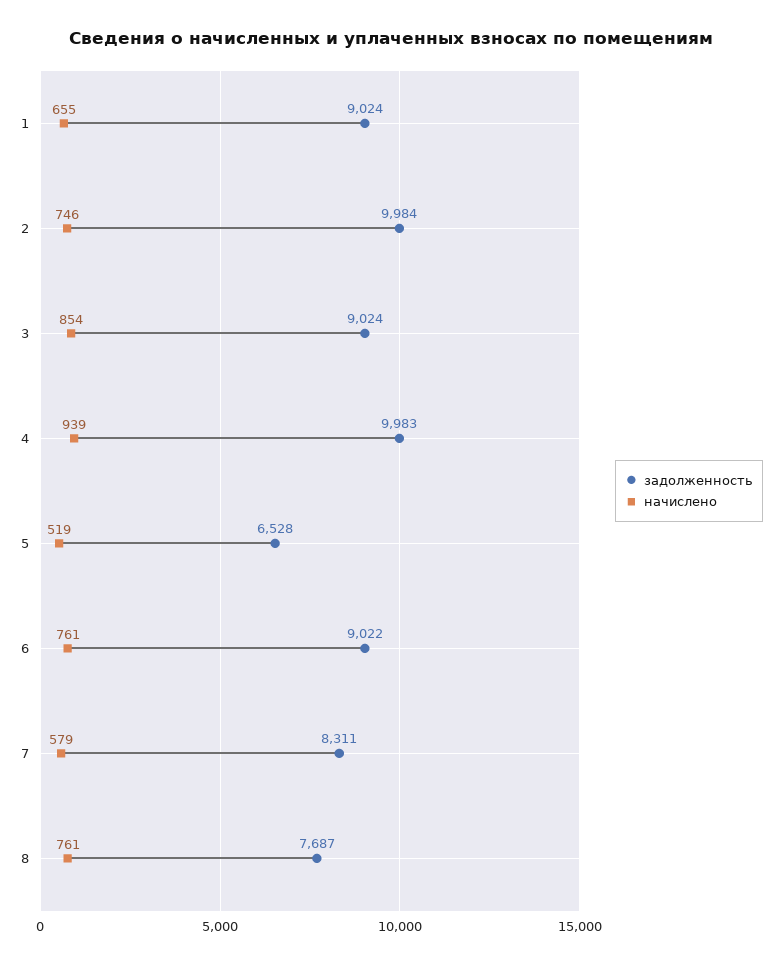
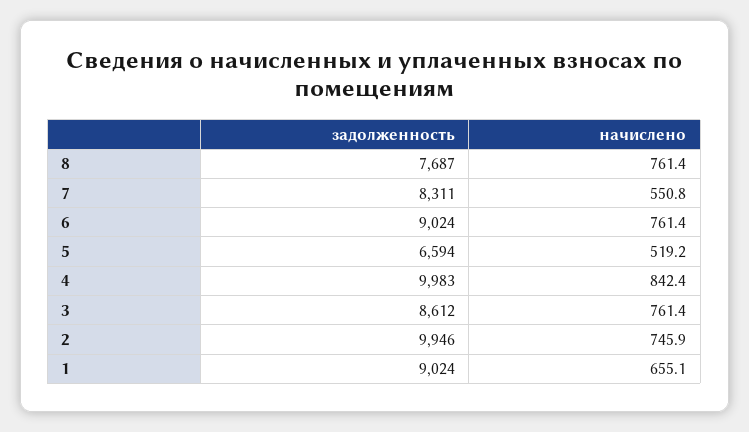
  {
    "задолженность": {
      "1": 9024,
-     "2": 9984,
+     "2": 9946,
-     "3": 9024,
+     "3": 8612,
      "4": 9983,
-     "5": 6528,
+     "5": 6594,
-     "6": 9022,
+     "6": 9024,
      "7": 8311,
      "8": 7687
    },
    "начислено": {
      "1": 655.1,
      "2": 745.9,
-     "3": 854,
+     "3": 761.4,
-     "4": 939,
+     "4": 842.4,
      "5": 519.2,
      "6": 761.4,
-     "7": 579,
+     "7": 550.8,
      "8": 761.4
    }
  }

